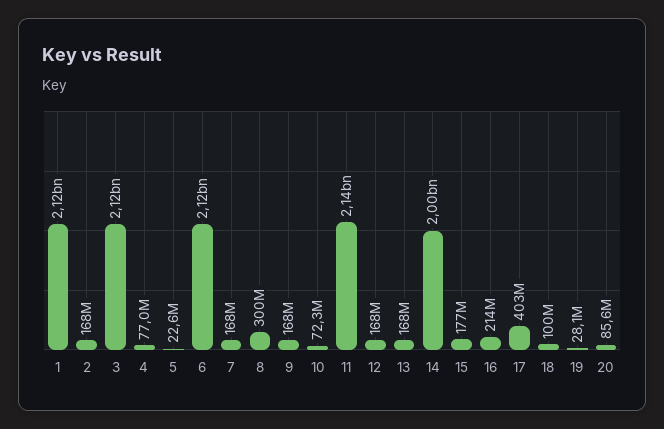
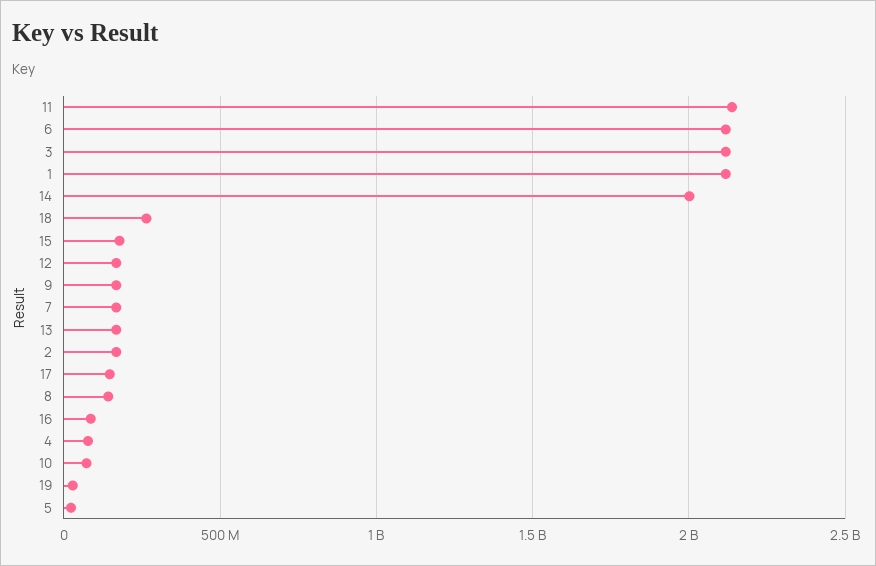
  {
    "1": 2120000000,
    "2": 168000000,
    "3": 2120000000,
    "4": 77000000,
    "5": 22600000,
    "6": 2120000000,
    "7": 168000000,
-   "8": 300000000,
+   "8": 150000000,
    "9": 168000000,
    "10": 72300000,
    "11": 2140000000,
    "12": 168000000,
    "13": 168000000,
    "14": 2000000000,
    "15": 177000000,
-   "16": 214000000,
+   "16": 100000000,
-   "17": 403000000,
+   "17": 150000000,
-   "18": 100000000,
+   "18": 250000000,
-   "19": 28100000,
+   "19": 28100000
-   "20": 85600000
  }

